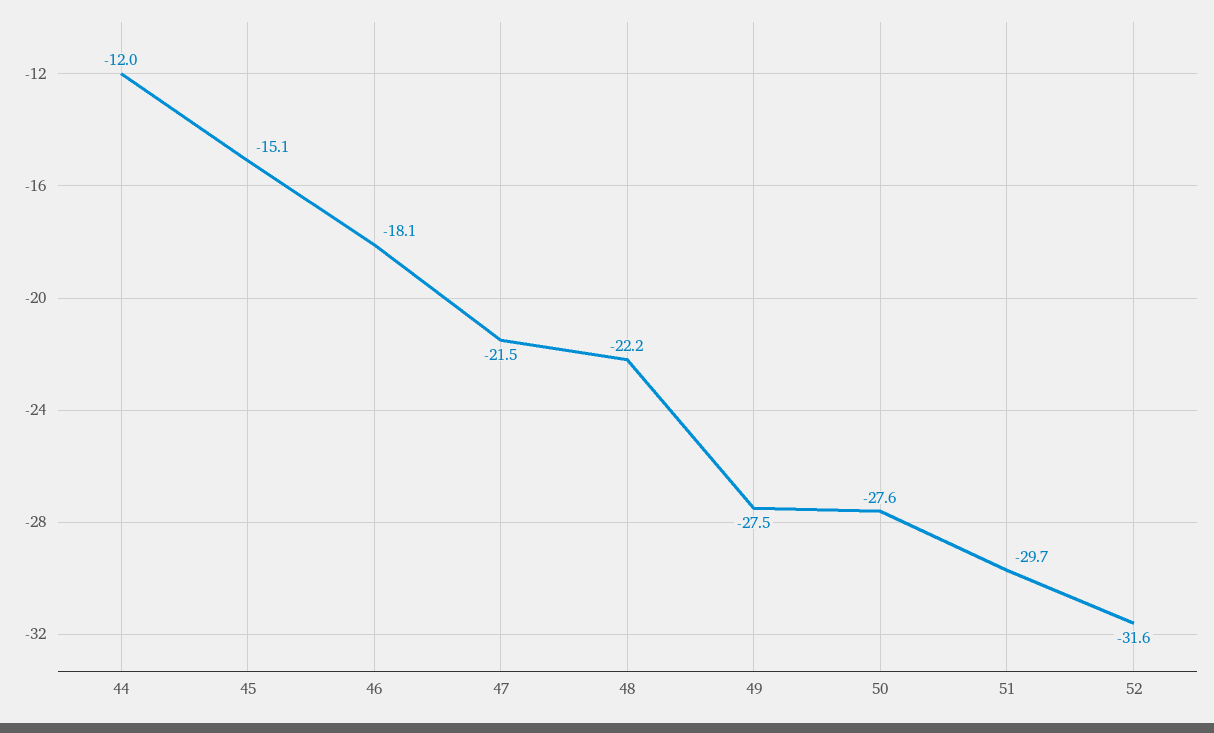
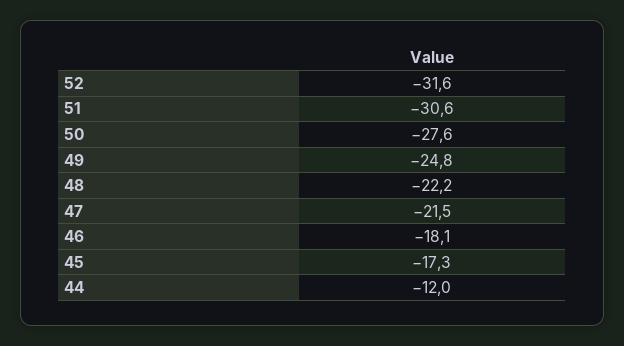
  {
    "44": -12,
-   "45": -15.1,
+   "45": -17.3,
    "46": -18.1,
    "47": -21.5,
    "48": -22.2,
-   "49": -27.5,
+   "49": -24.8,
    "50": -27.6,
-   "51": -29.7,
+   "51": -30.6,
    "52": -31.6
  }

